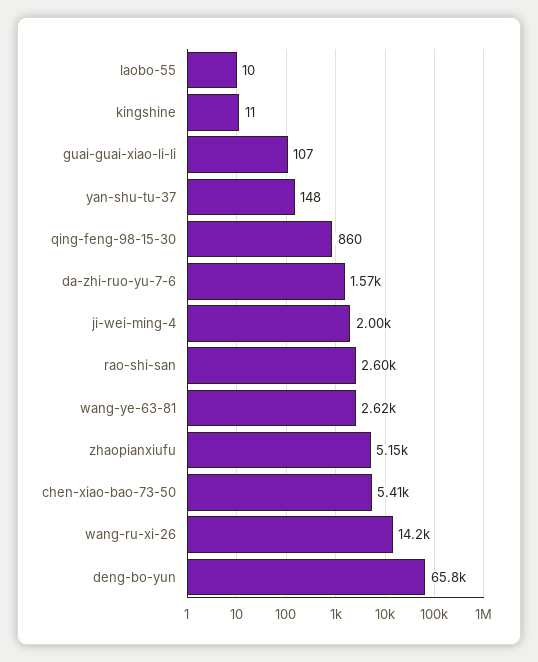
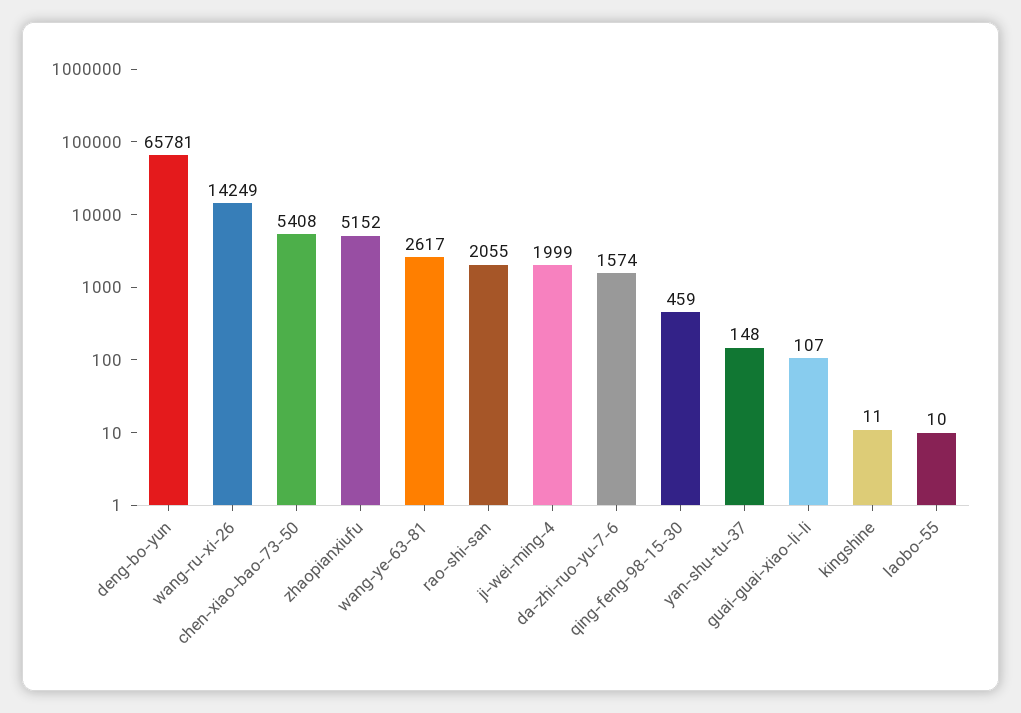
  {
    "laobo-55": 10,
    "kingshine": 11,
    "guai-guai-xiao-li-li": 107,
    "yan-shu-tu-37": 148,
-   "qing-feng-98-15-30": 860,
+   "qing-feng-98-15-30": 459,
    "da-zhi-ruo-yu-7-6": 1574,
    "ji-wei-ming-4": 1999,
-   "rao-shi-san": 2600,
+   "rao-shi-san": 2055,
    "wang-ye-63-81": 2617,
    "zhaopianxiufu": 5152,
    "chen-xiao-bao-73-50": 5408,
    "wang-ru-xi-26": 14249,
    "deng-bo-yun": 65781
  }

